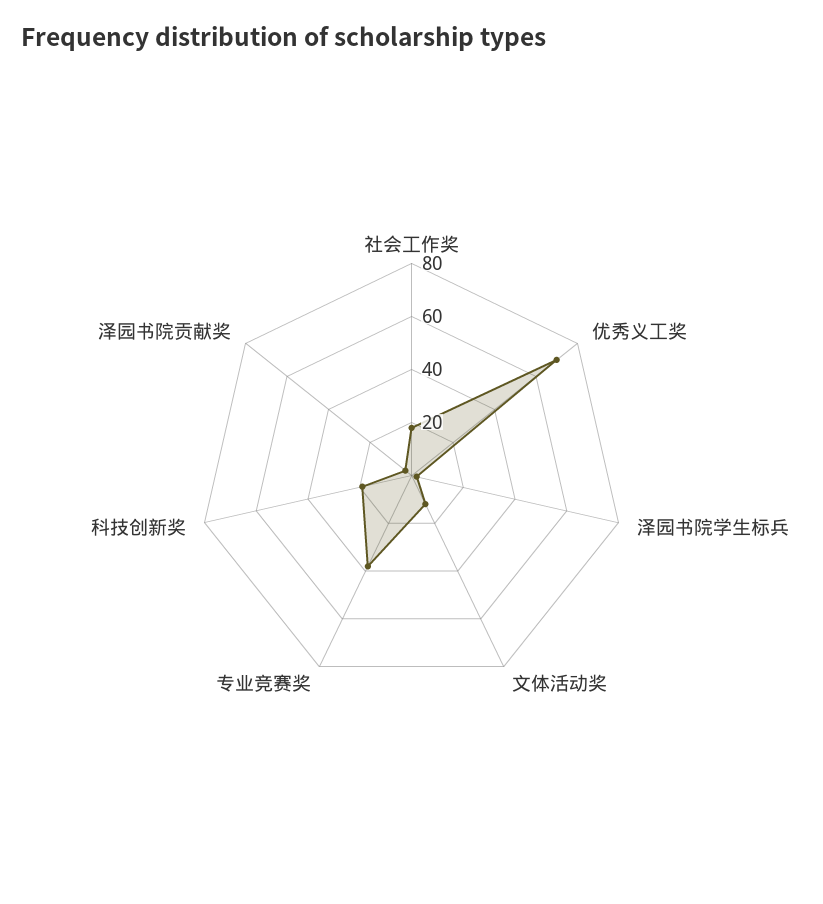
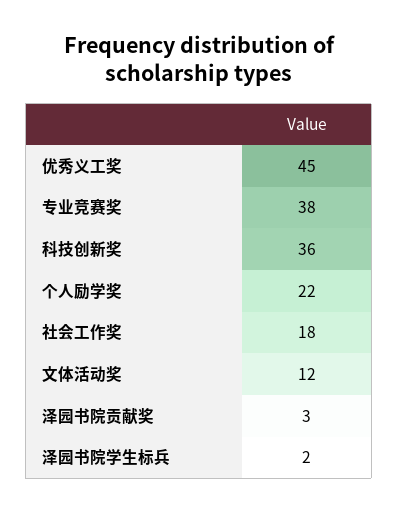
  {
    "社会工作奖": 18,
-   "优秀义工奖": 70,
+   "优秀义工奖": 45,
    "泽园书院学生标兵": 2,
    "文体活动奖": 12,
    "专业竞赛奖": 38,
-   "科技创新奖": 20,
+   "科技创新奖": 36,
-   "泽园书院贡献奖": 3
+   "泽园书院贡献奖": 3,
+   "个人励学奖": 22
  }

